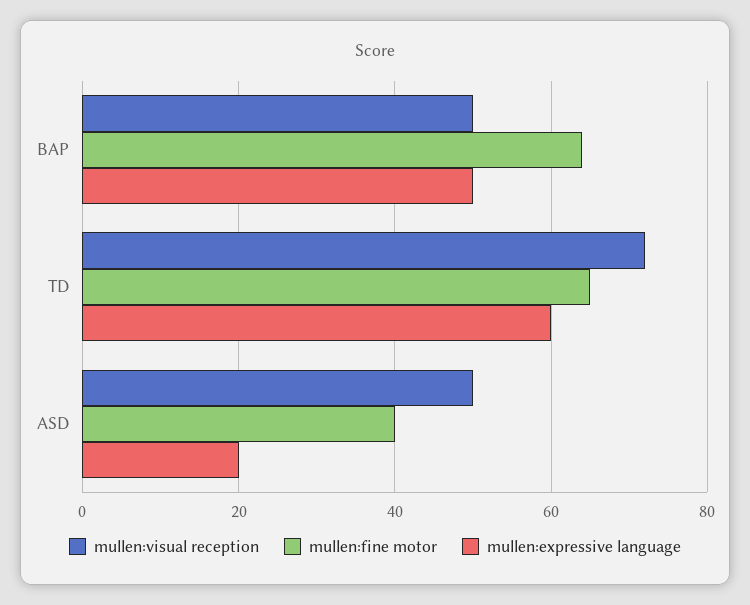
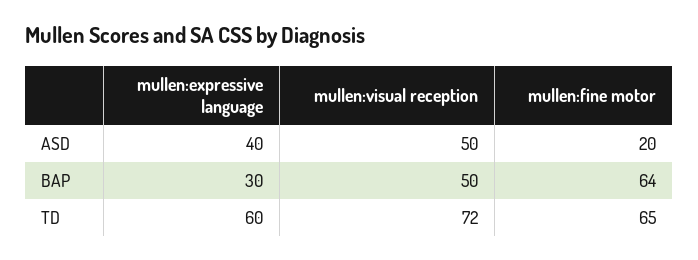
  {
    "mullen:visual reception": {
      "BAP": 50,
      "TD": 72,
      "ASD": 50
    },
    "mullen:fine motor": {
      "BAP": 64,
      "TD": 65,
-     "ASD": 40
+     "ASD": 20
    },
    "mullen:expressive language": {
-     "BAP": 50,
+     "BAP": 30,
      "TD": 60,
-     "ASD": 20
+     "ASD": 40
    }
  }

